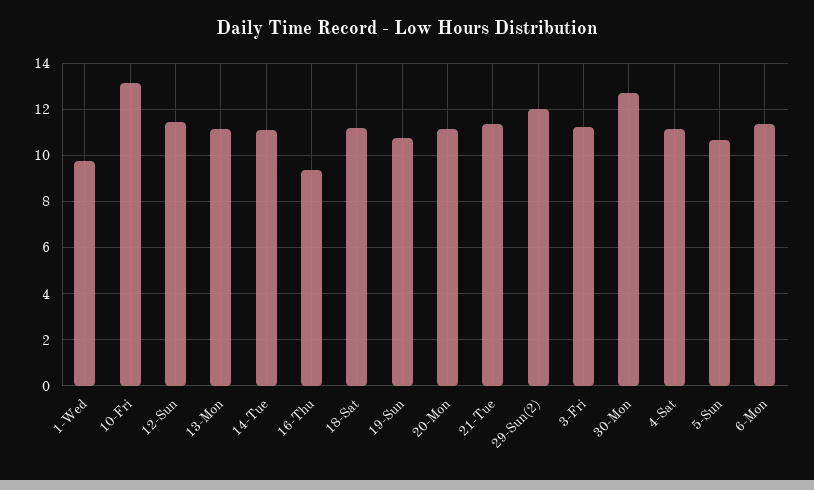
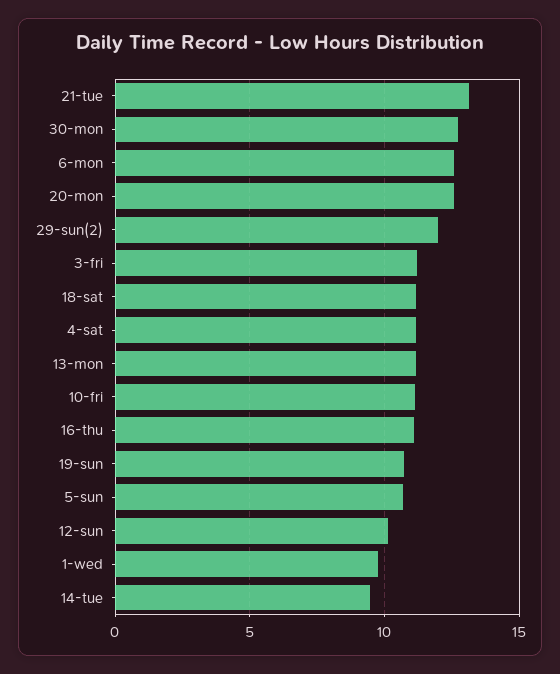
  {
    "1-Wed": 10,
-   "10-Fri": 13,
+   "10-Fri": 11,
-   "12-Sun": 11.5,
+   "12-Sun": 10,
    "13-Mon": 11,
-   "14-Tue": 11,
+   "14-Tue": 9.5,
-   "16-Thu": 9.5,
+   "16-Thu": 11,
    "18-Sat": 11,
    "19-Sun": 10.5,
-   "20-Mon": 11,
+   "20-Mon": 12.5,
-   "21-Tue": 11.5,
+   "21-Tue": 13,
    "29-Sun(2)": 12,
    "3-Fri": 11,
    "30-Mon": 12.5,
    "4-Sat": 11,
    "5-Sun": 10.5,
-   "6-Mon": 11.5
+   "6-Mon": 12.5
  }

